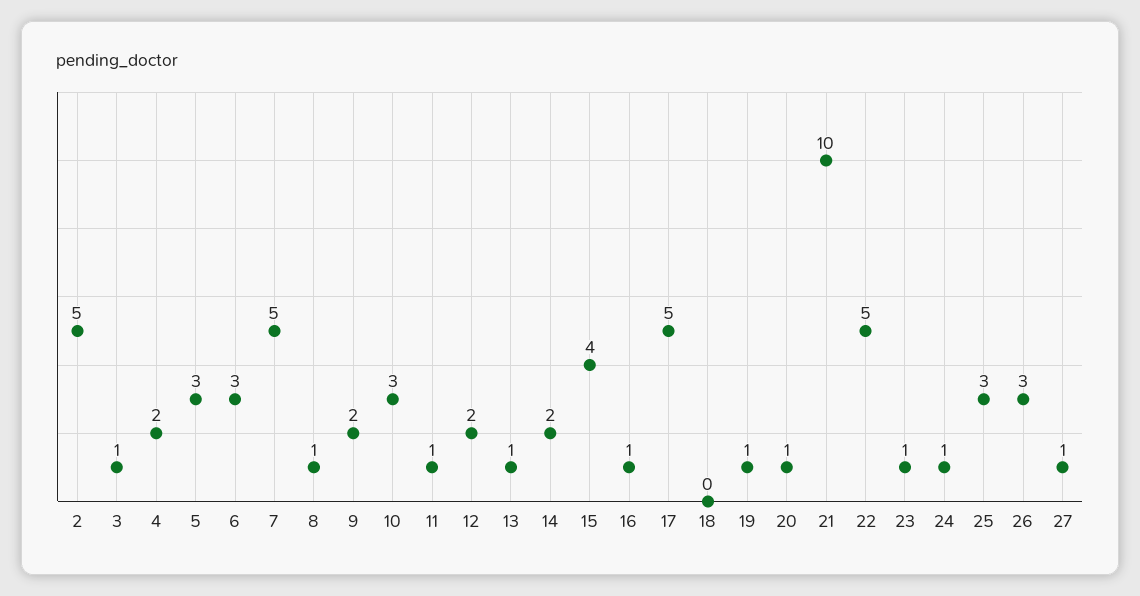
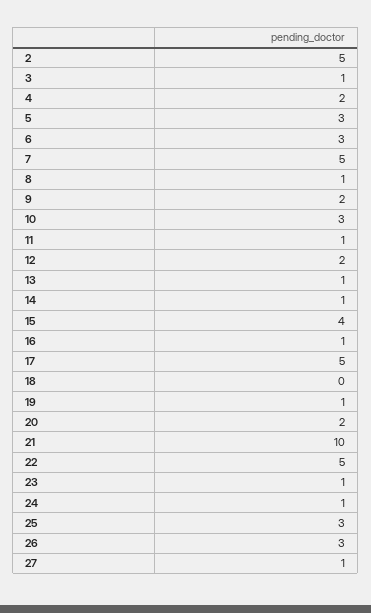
  {
    "2": 5,
    "3": 1,
    "4": 2,
    "5": 3,
    "6": 3,
    "7": 5,
    "8": 1,
    "9": 2,
    "10": 3,
    "11": 1,
    "12": 2,
    "13": 1,
-   "14": 2,
+   "14": 1,
    "15": 4,
    "16": 1,
    "17": 5,
    "18": 0,
    "19": 1,
-   "20": 1,
+   "20": 2,
    "21": 10,
    "22": 5,
    "23": 1,
    "24": 1,
    "25": 3,
    "26": 3,
    "27": 1
  }

